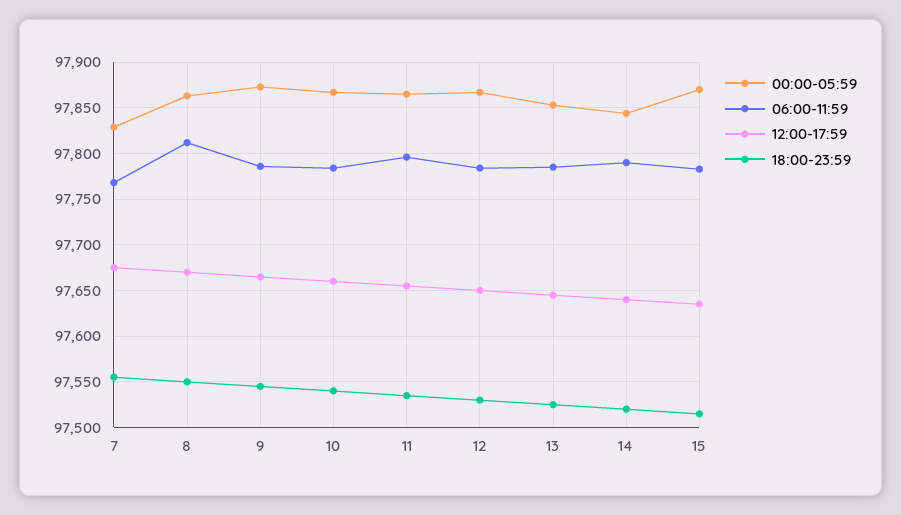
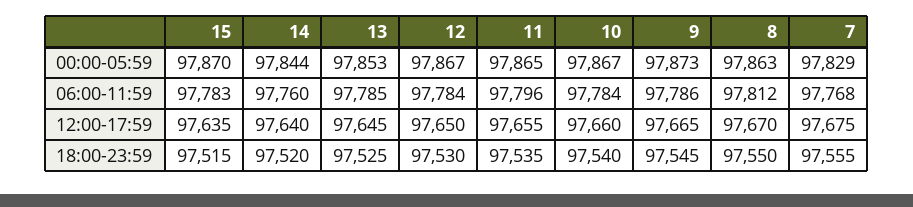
  {
    "00:00-05:59": {
      "7": 97829,
      "8": 97863,
      "9": 97873,
      "10": 97867,
      "11": 97865,
      "12": 97867,
      "13": 97853,
      "14": 97844,
      "15": 97870
    },
    "06:00-11:59": {
      "7": 97768,
      "8": 97812,
      "9": 97786,
      "10": 97784,
      "11": 97796,
      "12": 97784,
      "13": 97785,
-     "14": 97790,
+     "14": 97760,
      "15": 97783
    },
    "12:00-17:59": {
      "7": 97675,
      "8": 97670,
      "9": 97665,
      "10": 97660,
      "11": 97655,
      "12": 97650,
      "13": 97645,
      "14": 97640,
      "15": 97635
    },
    "18:00-23:59": {
      "7": 97555,
      "8": 97550,
      "9": 97545,
      "10": 97540,
      "11": 97535,
      "12": 97530,
      "13": 97525,
      "14": 97520,
      "15": 97515
    }
  }

